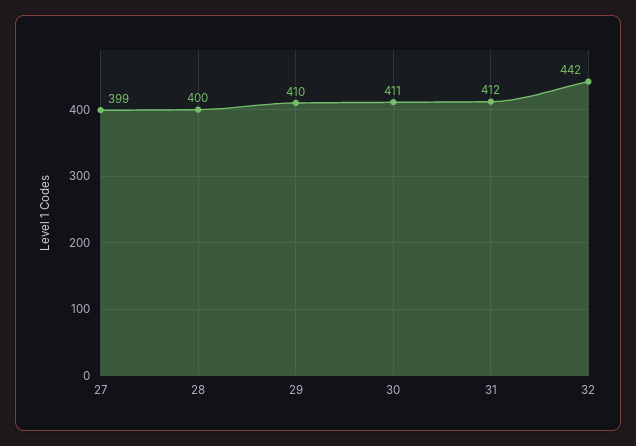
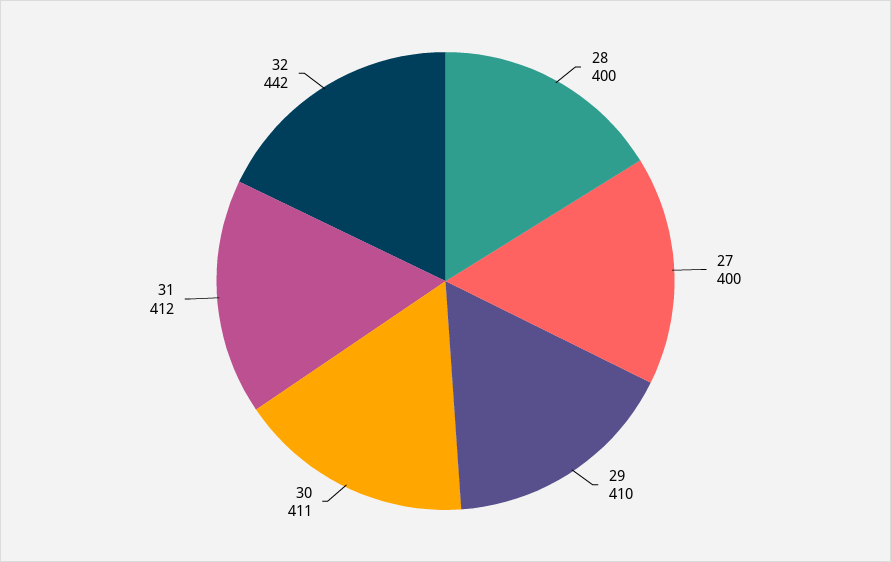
  {
-   "27": 399,
+   "27": 400,
    "28": 400,
    "29": 410,
    "30": 411,
    "31": 412,
    "32": 442
  }

